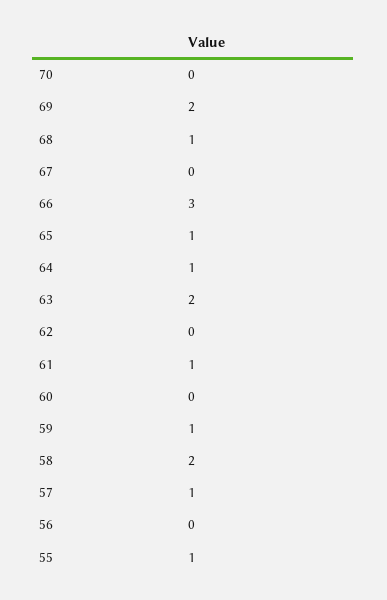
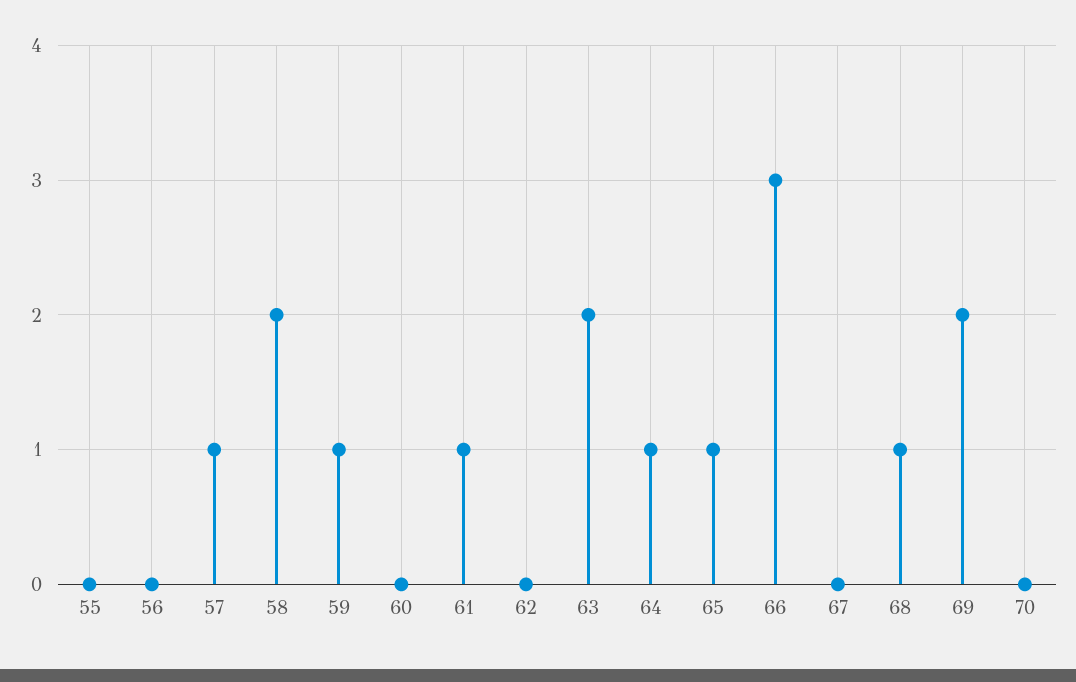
  {
    "70": 0,
    "69": 2,
    "68": 1,
    "67": 0,
    "66": 3,
    "65": 1,
    "64": 1,
    "63": 2,
    "62": 0,
    "61": 1,
    "60": 0,
    "59": 1,
    "58": 2,
    "57": 1,
    "56": 0,
-   "55": 1
+   "55": 0
  }

